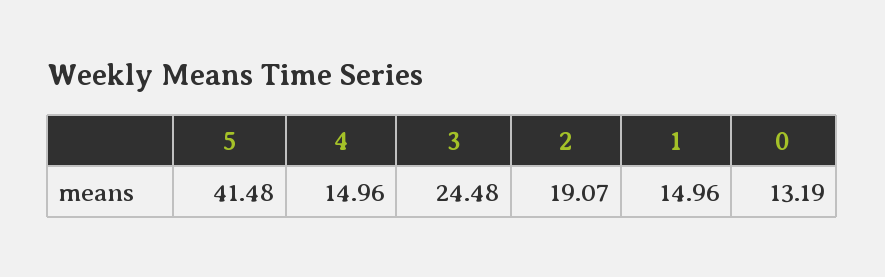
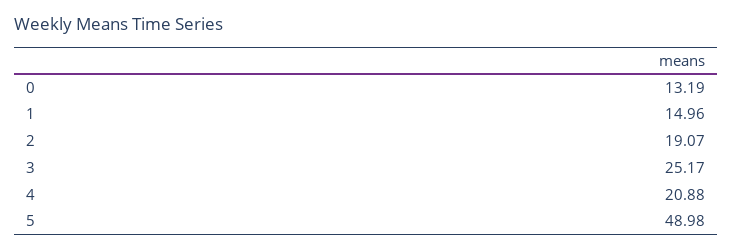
  {
-   "5": 41.48,
+   "5": 48.98,
-   "4": 14.96,
+   "4": 20.88,
-   "3": 24.48,
+   "3": 25.17,
    "2": 19.07,
    "1": 14.96,
    "0": 13.19
  }

